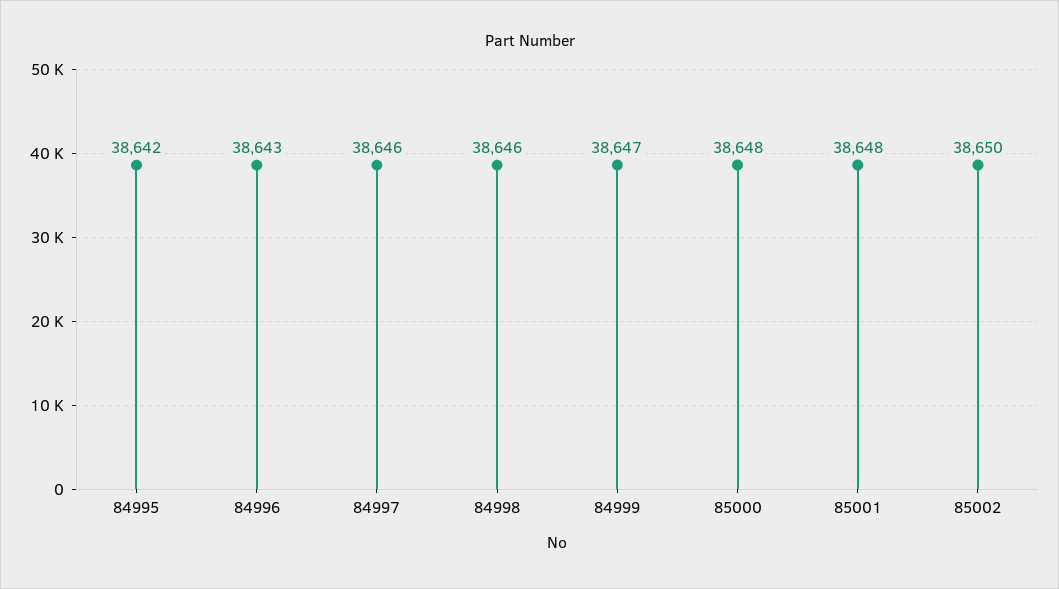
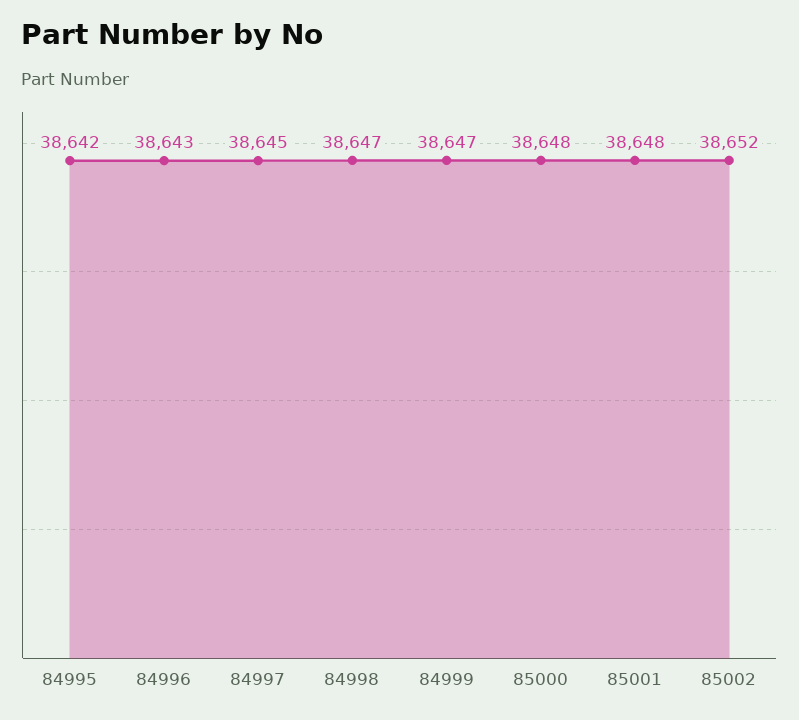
  {
    "84995": 38642,
    "84996": 38643,
-   "84997": 38646,
+   "84997": 38645,
-   "84998": 38646,
+   "84998": 38647,
    "84999": 38647,
    "85000": 38648,
    "85001": 38648,
-   "85002": 38650
+   "85002": 38652
  }

